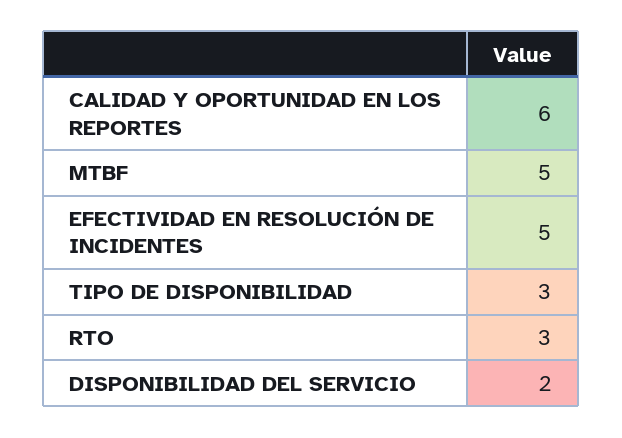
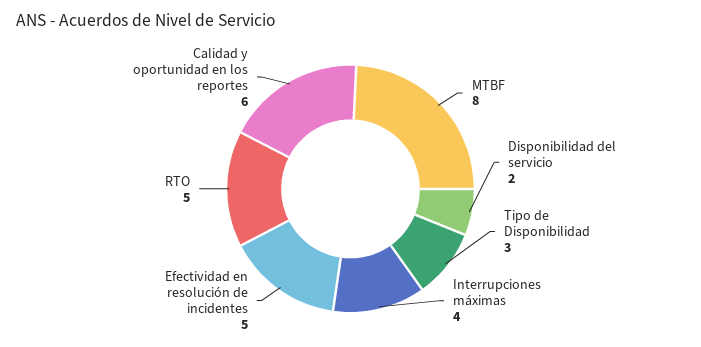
  {
    "CALIDAD Y OPORTUNIDAD EN LOS REPORTES": 6,
-   "MTBF": 5,
+   "MTBF": 8,
    "EFECTIVIDAD EN RESOLUCIÓN DE INCIDENTES": 5,
    "TIPO DE DISPONIBILIDAD": 3,
-   "RTO": 3,
+   "RTO": 5,
-   "DISPONIBILIDAD DEL SERVICIO": 2
+   "DISPONIBILIDAD DEL SERVICIO": 2,
+   "Interrupciones máximas": 4
  }

